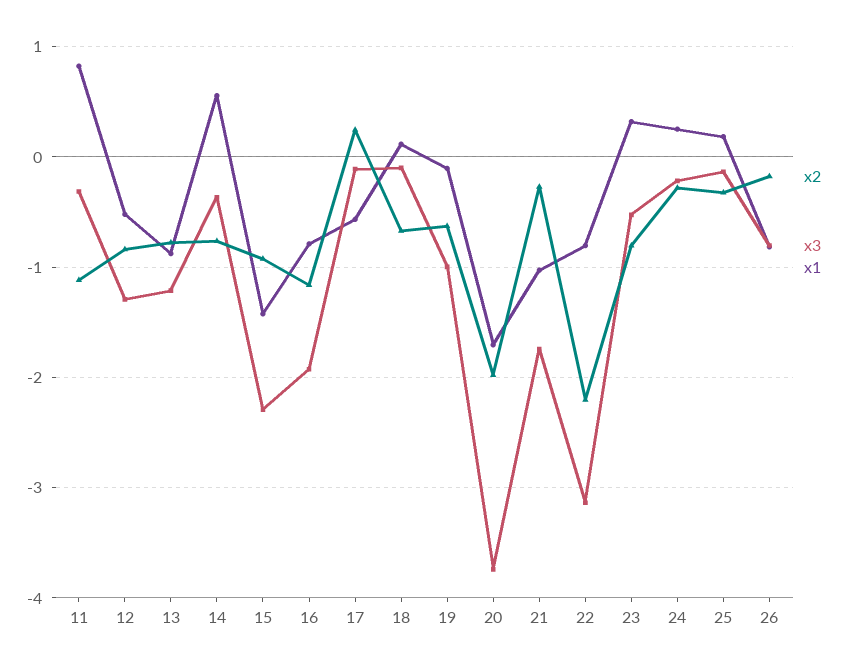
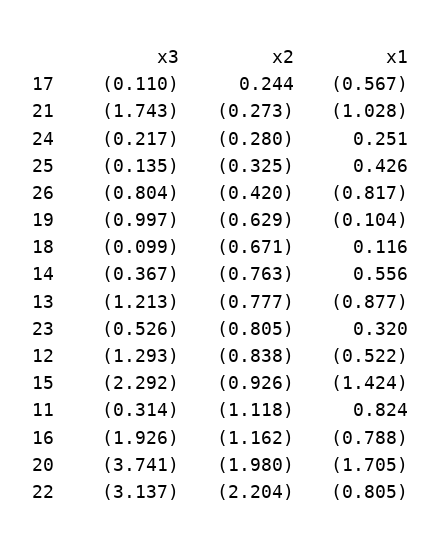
  {
    "x2": {
      "11": -1.118,
      "12": -0.838,
      "13": -0.777,
      "14": -0.763,
      "15": -0.926,
      "16": -1.162,
      "17": 0.244,
      "18": -0.671,
      "19": -0.629,
      "20": -1.98,
      "21": -0.273,
      "22": -2.204,
      "23": -0.805,
      "24": -0.28,
      "25": -0.325,
-     "26": -0.2
+     "26": -0.42
    },
    "x3": {
      "11": -0.314,
      "12": -1.293,
      "13": -1.213,
      "14": -0.367,
      "15": -2.292,
      "16": -1.926,
      "17": -0.11,
      "18": -0.099,
      "19": -0.997,
      "20": -3.741,
      "21": -1.743,
      "22": -3.137,
      "23": -0.526,
      "24": -0.217,
      "25": -0.135,
      "26": -0.804
    },
    "x1": {
      "11": 0.824,
      "12": -0.522,
      "13": -0.877,
      "14": 0.556,
      "15": -1.424,
      "16": -0.788,
      "17": -0.567,
      "18": 0.116,
      "19": -0.104,
      "20": -1.705,
      "21": -1.028,
      "22": -0.805,
      "23": 0.32,
      "24": 0.251,
-     "25": 0.2,
+     "25": 0.426,
      "26": -0.817
    }
  }

